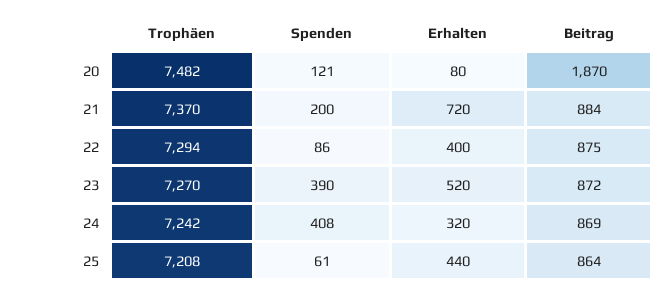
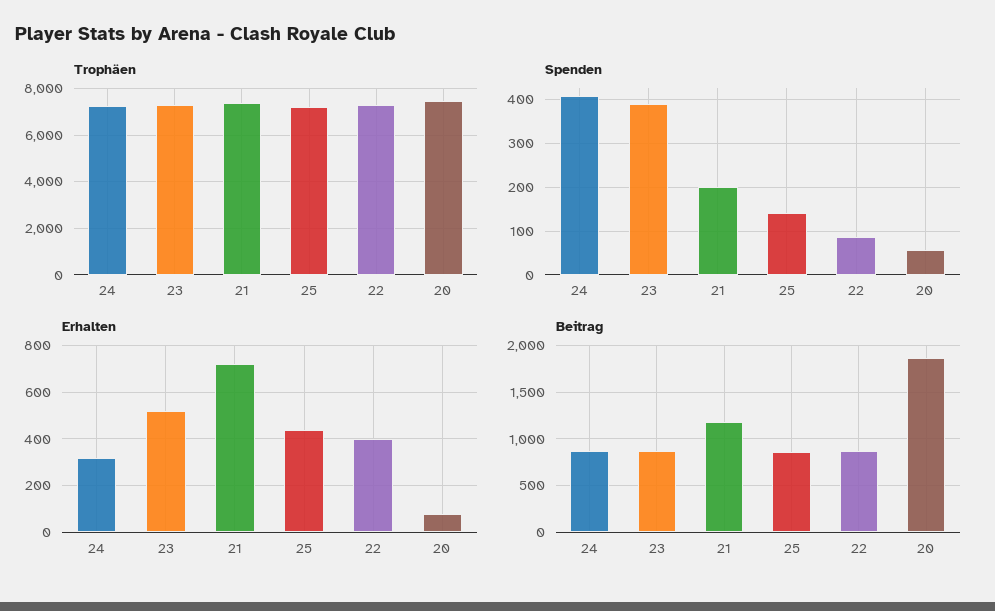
  {
    "Trophäen": {
      "20": 7482,
      "21": 7370,
      "22": 7294,
      "23": 7270,
      "24": 7242,
      "25": 7208
    },
    "Spenden": {
-     "20": 121,
+     "20": 60,
      "21": 200,
      "22": 86,
      "23": 390,
      "24": 408,
-     "25": 61
+     "25": 140
    },
    "Erhalten": {
      "20": 80,
      "21": 720,
      "22": 400,
      "23": 520,
      "24": 320,
      "25": 440
    },
    "Beitrag": {
      "20": 1870,
-     "21": 884,
+     "21": 1200,
      "22": 875,
      "23": 872,
      "24": 869,
      "25": 864
    }
  }

